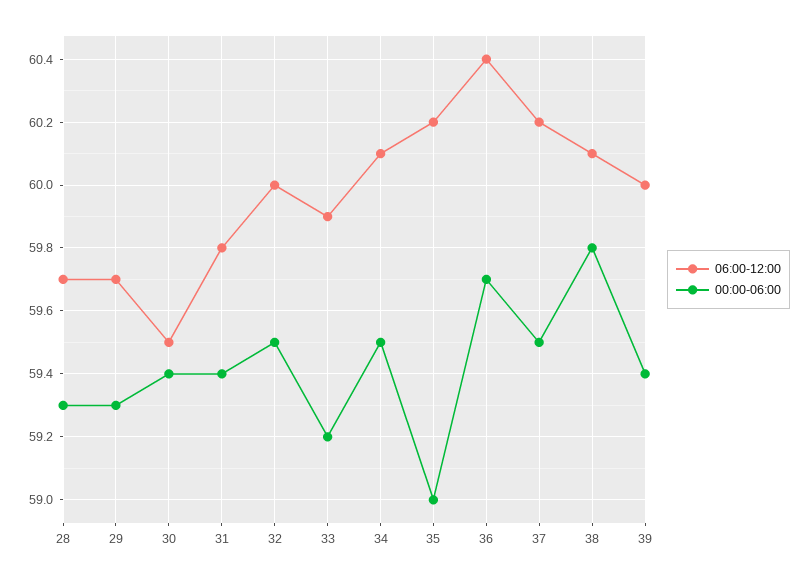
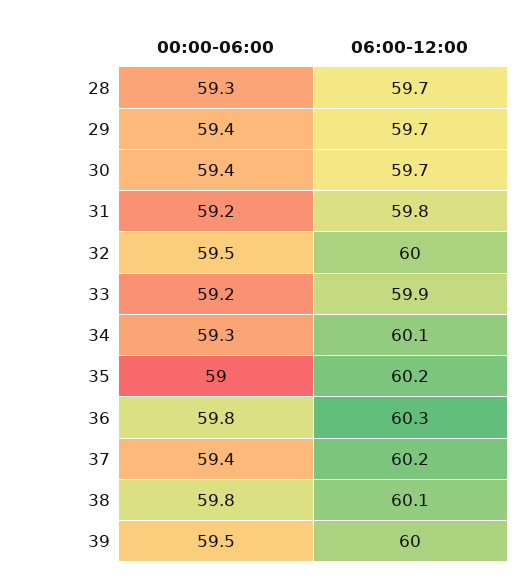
  {
    "06:00-12:00": {
      "28": 59.7,
      "29": 59.7,
-     "30": 59.5,
+     "30": 59.7,
      "31": 59.8,
      "32": 60,
      "33": 59.9,
      "34": 60.1,
      "35": 60.2,
-     "36": 60.4,
+     "36": 60.3,
      "37": 60.2,
      "38": 60.1,
      "39": 60
    },
    "00:00-06:00": {
      "28": 59.3,
-     "29": 59.3,
+     "29": 59.4,
      "30": 59.4,
-     "31": 59.4,
+     "31": 59.2,
      "32": 59.5,
      "33": 59.2,
-     "34": 59.5,
+     "34": 59.3,
      "35": 59,
-     "36": 59.7,
+     "36": 59.8,
-     "37": 59.5,
+     "37": 59.4,
      "38": 59.8,
-     "39": 59.4
+     "39": 59.5
    }
  }

